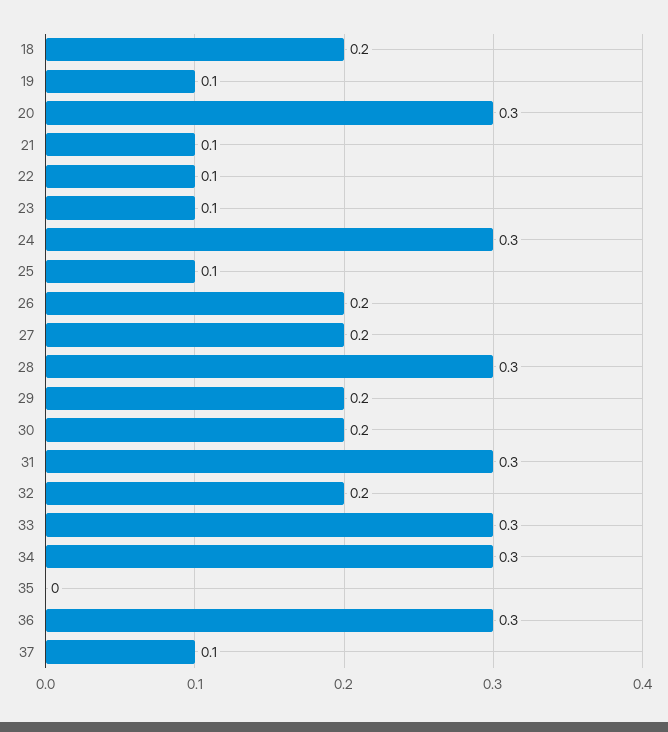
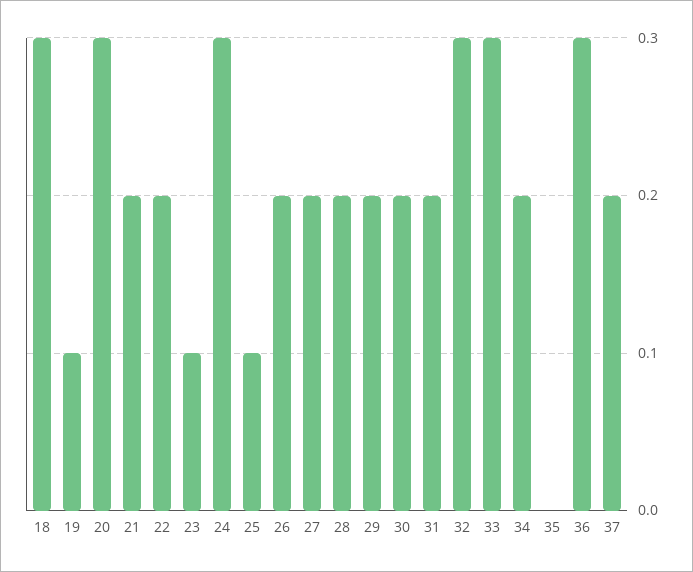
  {
-   "18": 0.2,
+   "18": 0.3,
    "19": 0.1,
    "20": 0.3,
-   "21": 0.1,
+   "21": 0.2,
-   "22": 0.1,
+   "22": 0.2,
    "23": 0.1,
    "24": 0.3,
    "25": 0.1,
    "26": 0.2,
    "27": 0.2,
-   "28": 0.3,
+   "28": 0.2,
    "29": 0.2,
    "30": 0.2,
-   "31": 0.3,
+   "31": 0.2,
-   "32": 0.2,
+   "32": 0.3,
    "33": 0.3,
-   "34": 0.3,
+   "34": 0.2,
    "35": 0,
    "36": 0.3,
-   "37": 0.1
+   "37": 0.2
  }

